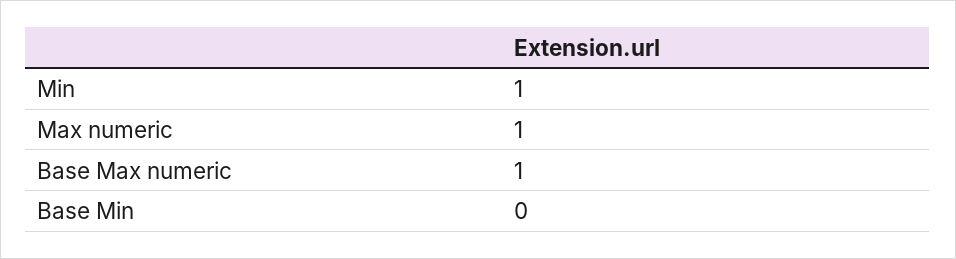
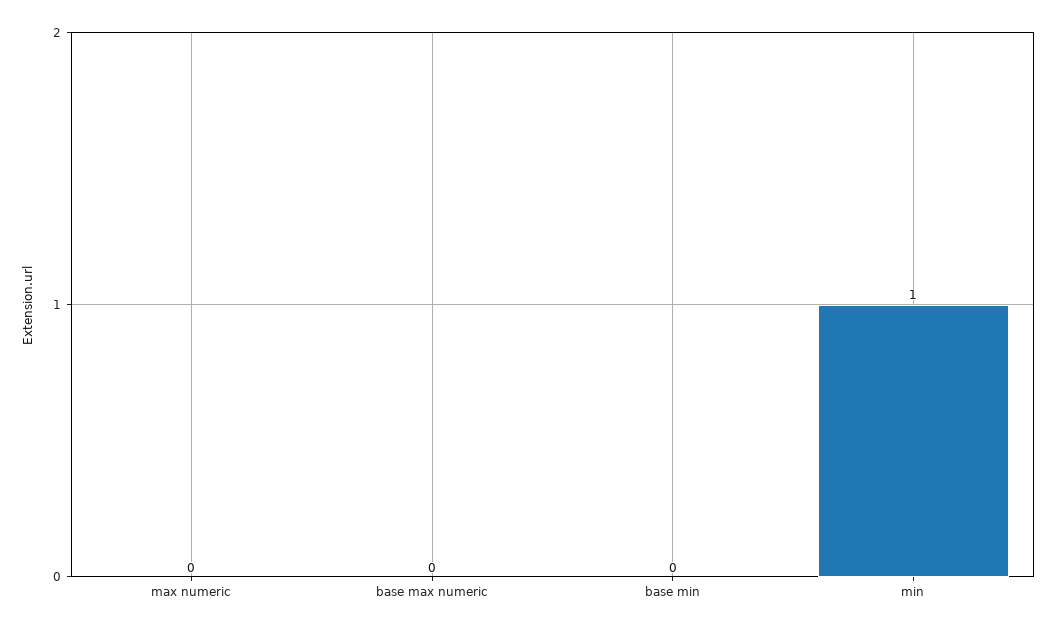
  {
    "Min": 1,
-   "Max numeric": 1,
+   "Max numeric": 0,
-   "Base Max numeric": 1,
+   "Base Max numeric": 0,
    "Base Min": 0
  }

